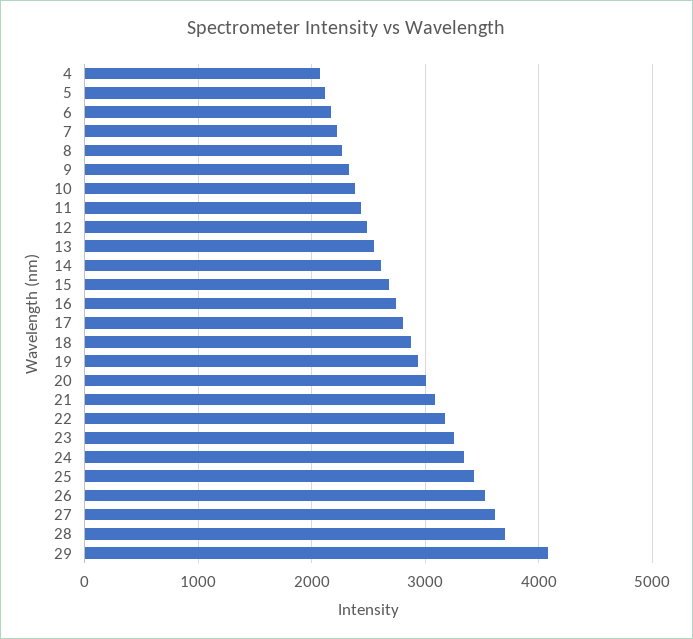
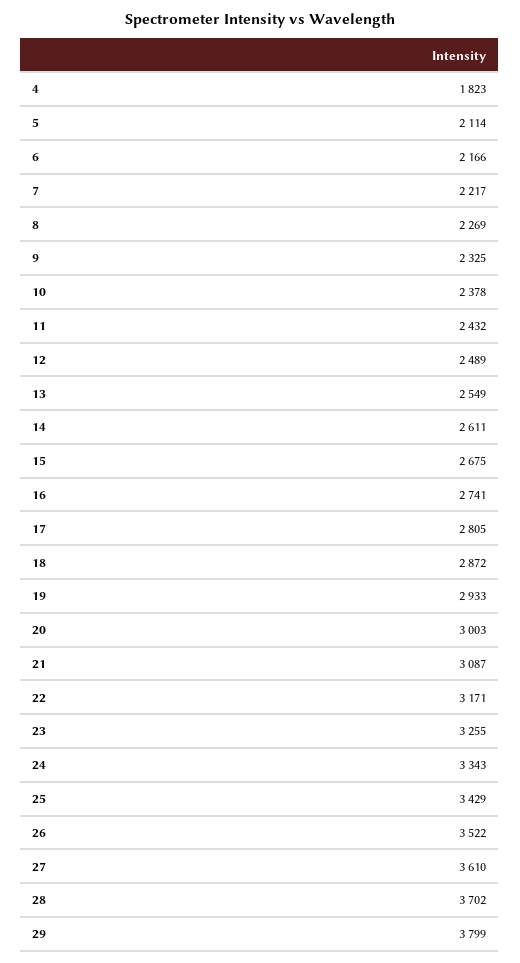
  {
-   "4": 2100,
+   "4": 1823,
    "5": 2114,
    "6": 2166,
    "7": 2217,
    "8": 2269,
    "9": 2325,
    "10": 2378,
    "11": 2432,
    "12": 2489,
    "13": 2549,
    "14": 2611,
    "15": 2675,
    "16": 2741,
    "17": 2805,
    "18": 2872,
    "19": 2933,
    "20": 3003,
    "21": 3087,
    "22": 3171,
    "23": 3255,
    "24": 3343,
    "25": 3429,
    "26": 3522,
    "27": 3610,
    "28": 3702,
-   "29": 4100
+   "29": 3799
  }

